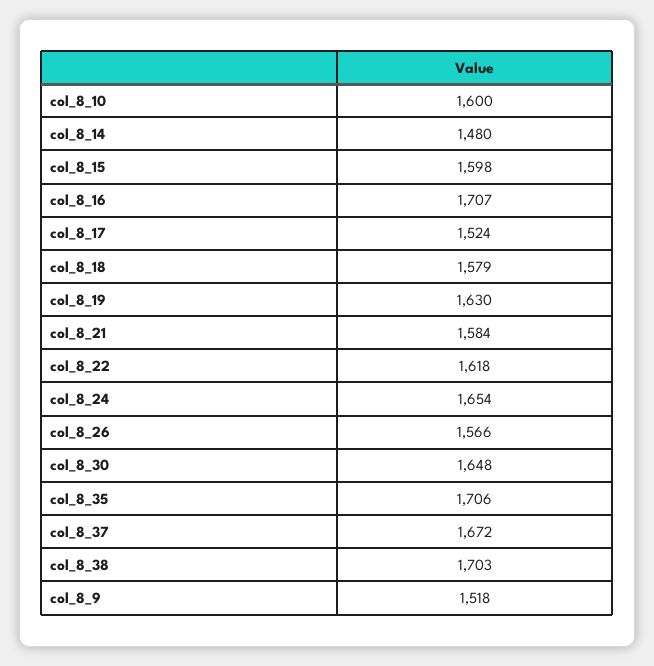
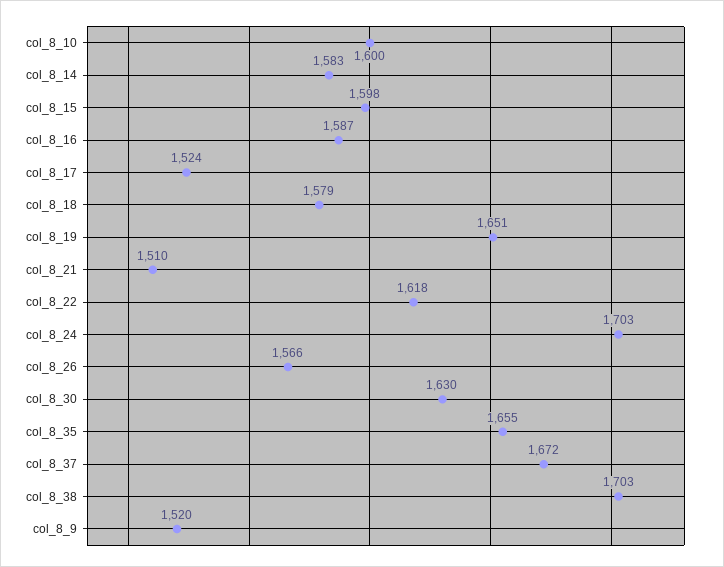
  {
    "col_8_10": 1600,
-   "col_8_14": 1480,
+   "col_8_14": 1583,
    "col_8_15": 1598,
-   "col_8_16": 1707,
+   "col_8_16": 1587,
    "col_8_17": 1524,
    "col_8_18": 1579,
-   "col_8_19": 1630,
+   "col_8_19": 1651,
-   "col_8_21": 1584,
+   "col_8_21": 1510,
    "col_8_22": 1618,
-   "col_8_24": 1654,
+   "col_8_24": 1703,
    "col_8_26": 1566,
-   "col_8_30": 1648,
+   "col_8_30": 1630,
-   "col_8_35": 1706,
+   "col_8_35": 1655,
    "col_8_37": 1672,
    "col_8_38": 1703,
-   "col_8_9": 1518
+   "col_8_9": 1520
  }

